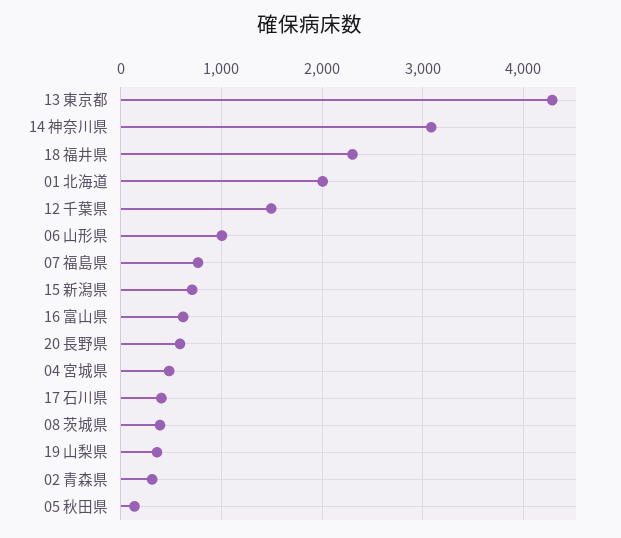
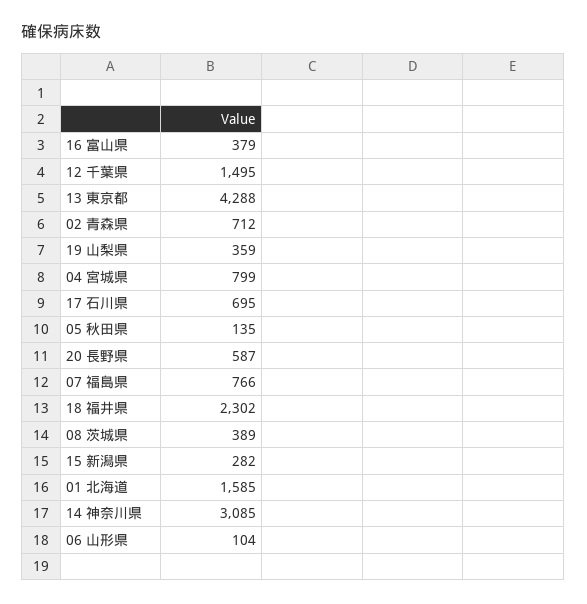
  {
    "13 東京都": 4288,
    "14 神奈川県": 3085,
    "18 福井県": 2302,
-   "01 北海道": 2000,
+   "01 北海道": 1585,
    "12 千葉県": 1495,
-   "06 山形県": 1000,
+   "06 山形県": 104,
    "07 福島県": 766,
-   "15 新潟県": 700,
+   "15 新潟県": 282,
-   "16 富山県": 600,
+   "16 富山県": 379,
    "20 長野県": 587,
-   "04 宮城県": 500,
+   "04 宮城県": 799,
-   "17 石川県": 400,
+   "17 石川県": 695,
    "08 茨城県": 389,
    "19 山梨県": 359,
-   "02 青森県": 300,
+   "02 青森県": 712,
    "05 秋田県": 135
  }

